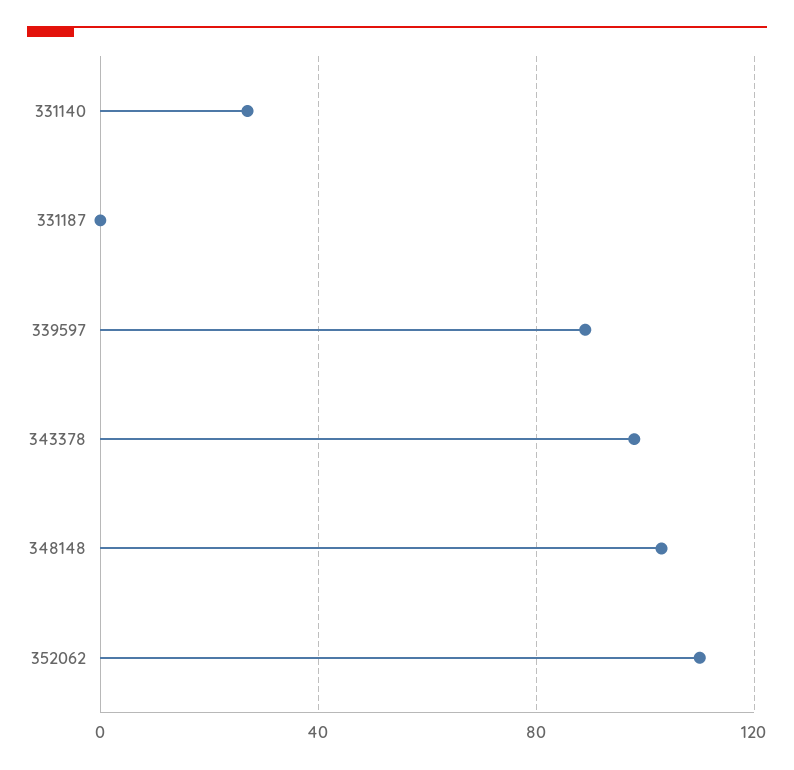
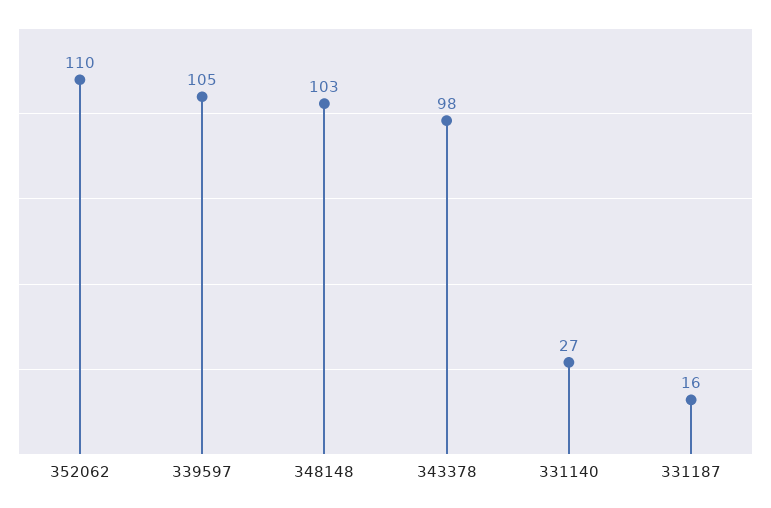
  {
    "331140": 27,
-   "331187": 0,
+   "331187": 16,
-   "339597": 90,
+   "339597": 105,
    "343378": 98,
    "348148": 103,
    "352062": 110
  }

